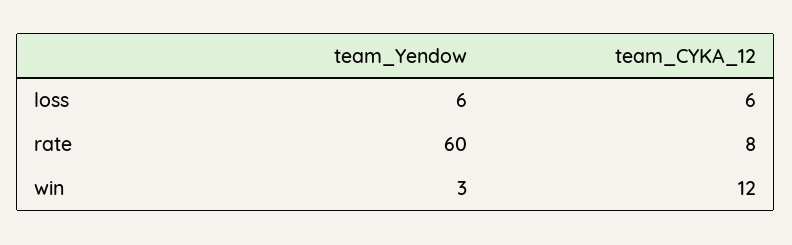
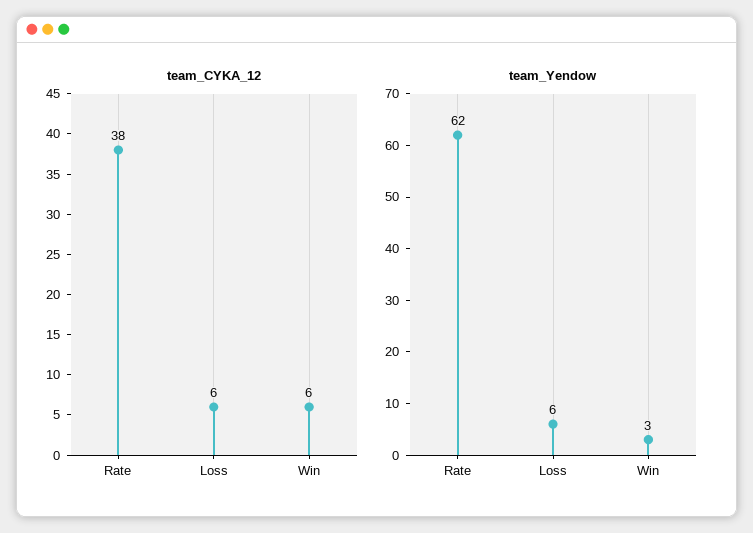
  {
    "team_Yendow": {
      "loss": 6,
-     "rate": 60,
+     "rate": 62,
      "win": 3
    },
    "team_CYKA_12": {
      "loss": 6,
-     "rate": 8,
+     "rate": 38,
-     "win": 12
+     "win": 6
    }
  }

